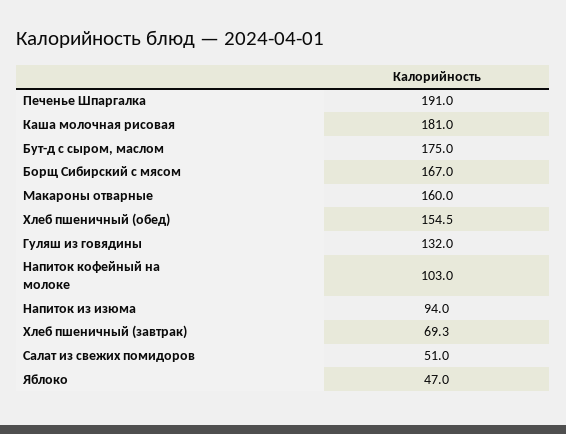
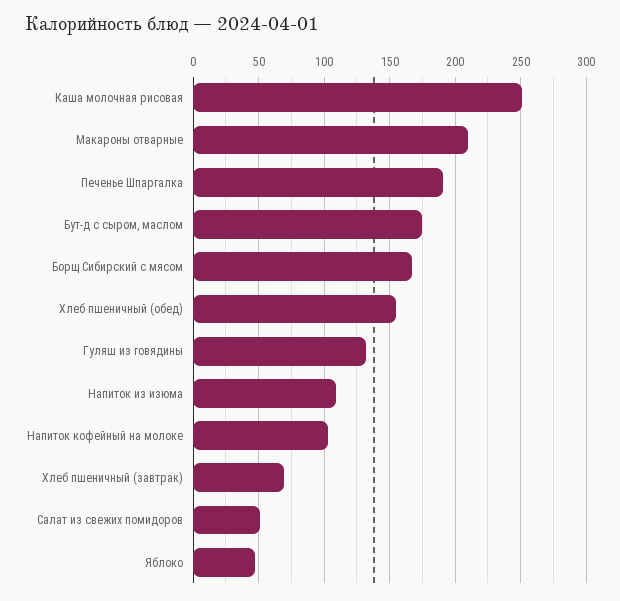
  {
    "Печенье Шпаргалка": 191,
-   "Каша молочная рисовая": 181,
+   "Каша молочная рисовая": 250,
    "Бут-д с сыром, маслом": 175,
    "Борщ Сибирский с мясом": 167,
-   "Макароны отварные": 160,
+   "Макароны отварные": 210,
    "Хлеб пшеничный (обед)": 154.5,
    "Гуляш из говядины": 132,
    "Напиток кофейный на молоке": 103,
-   "Напиток из изюма": 94,
+   "Напиток из изюма": 110,
    "Хлеб пшеничный (завтрак)": 69.3,
    "Салат из свежих помидоров": 51,
    "Яблоко": 47
  }

